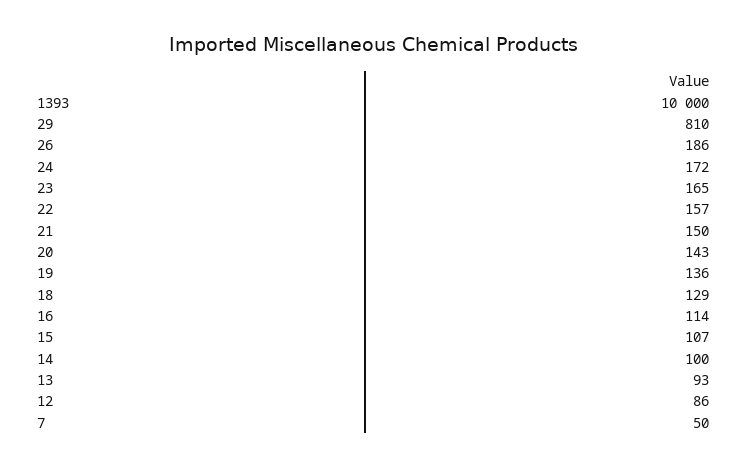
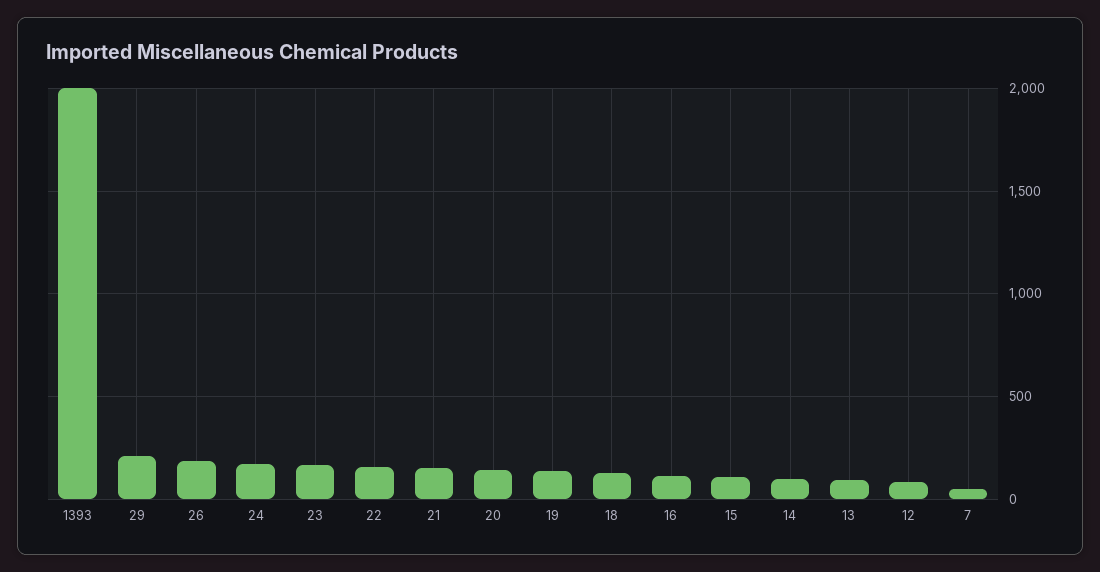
  {
-   "1393": 10000,
+   "1393": 2000,
-   "29": 810,
+   "29": 200,
    "26": 186,
    "24": 172,
    "23": 165,
    "22": 157,
    "21": 150,
    "20": 143,
    "19": 136,
    "18": 129,
    "16": 114,
    "15": 107,
    "14": 100,
    "13": 93,
    "12": 86,
    "7": 50
  }

